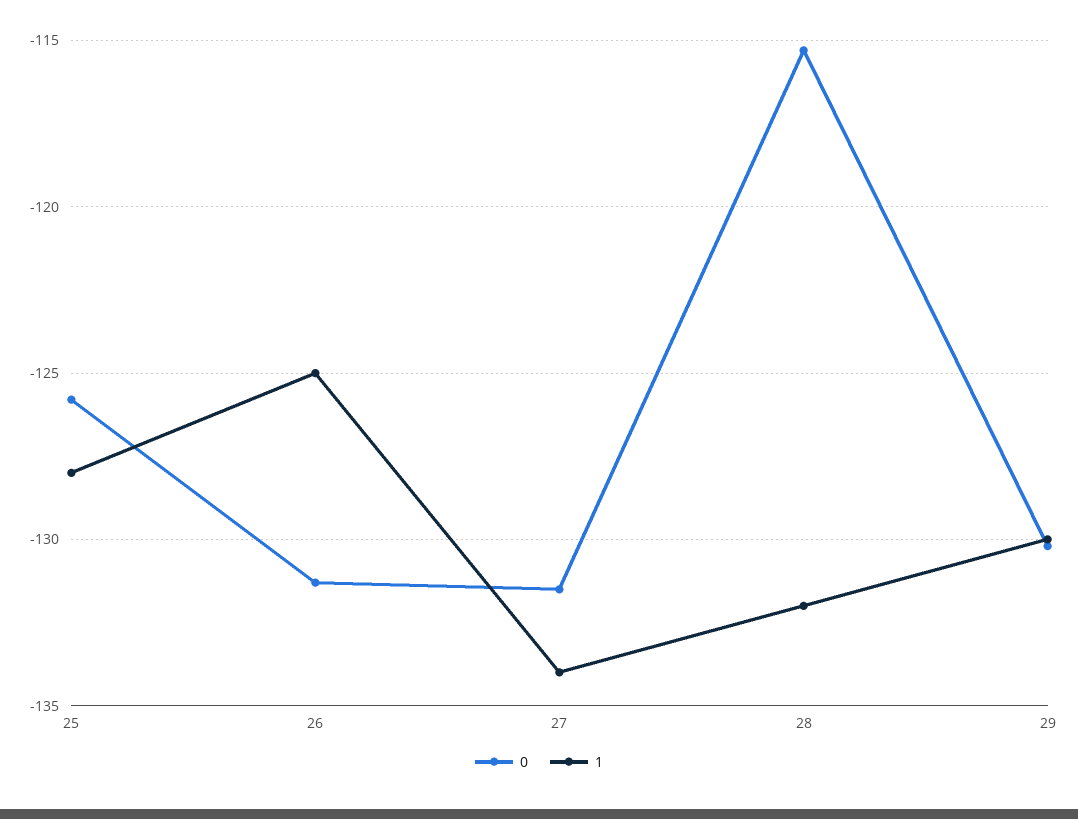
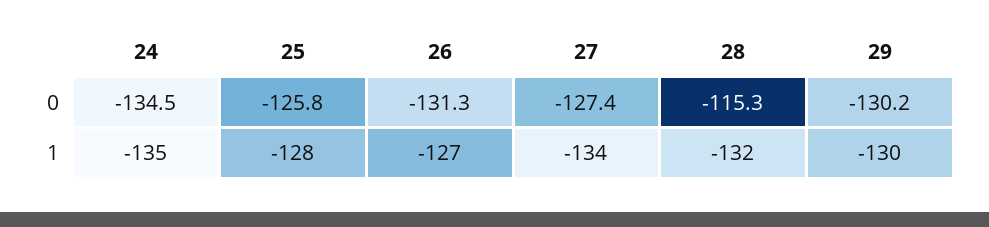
  {
    "0": {
      "25": -125.8,
      "26": -131.3,
-     "27": -131.5,
+     "27": -127.4,
      "28": -115.3,
-     "29": -130.2
+     "29": -130.2,
+     "24": -134.5
    },
    "1": {
      "25": -128,
-     "26": -125,
+     "26": -127,
      "27": -134,
      "28": -132,
-     "29": -130
+     "29": -130,
+     "24": -135
    }
  }

